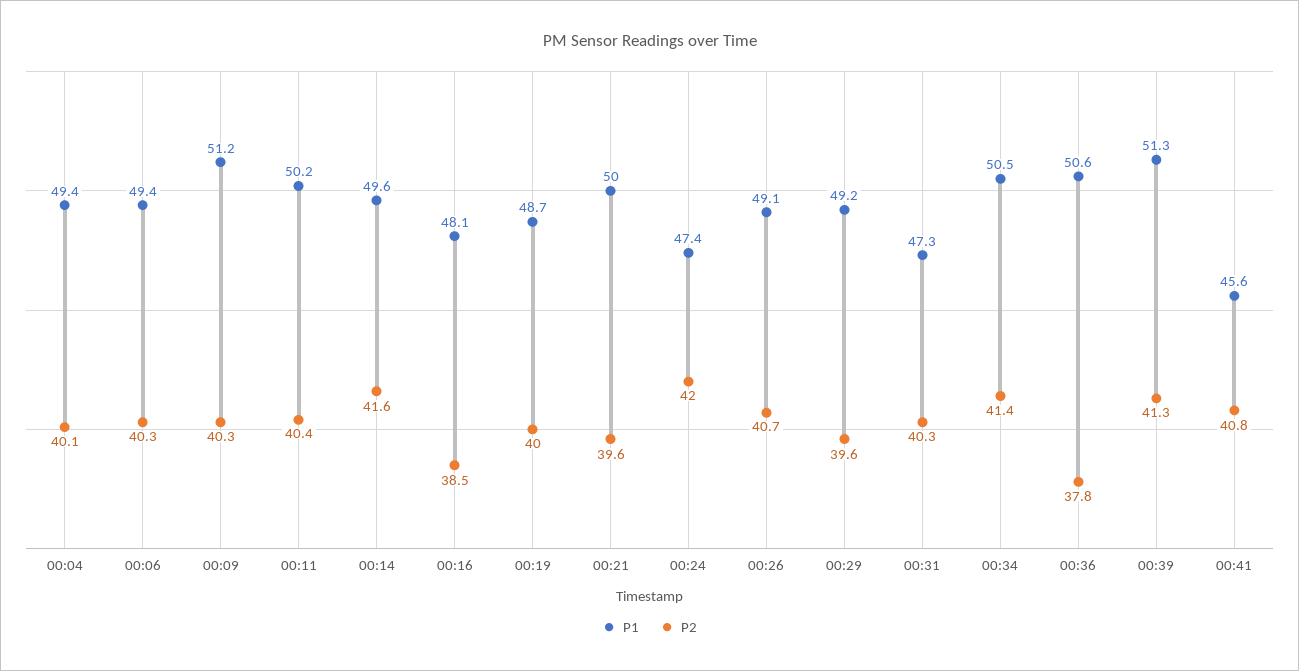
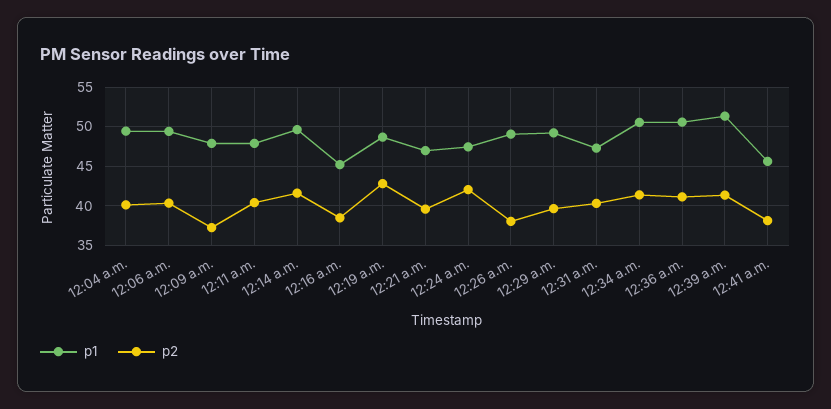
  {
    "P1": {
      "00:04": 49.4,
      "00:06": 49.4,
-     "00:09": 51.2,
+     "00:09": 48,
-     "00:11": 50.2,
+     "00:11": 48,
      "00:14": 49.6,
-     "00:16": 48.1,
+     "00:16": 45,
      "00:19": 48.7,
-     "00:21": 50,
+     "00:21": 47,
      "00:24": 47.4,
      "00:26": 49.1,
      "00:29": 49.2,
      "00:31": 47.3,
      "00:34": 50.5,
      "00:36": 50.6,
      "00:39": 51.3,
      "00:41": 45.6
    },
    "P2": {
      "00:04": 40.1,
      "00:06": 40.3,
-     "00:09": 40.3,
+     "00:09": 37,
      "00:11": 40.4,
      "00:14": 41.6,
      "00:16": 38.5,
-     "00:19": 40,
+     "00:19": 43,
      "00:21": 39.6,
      "00:24": 42,
-     "00:26": 40.7,
+     "00:26": 38,
      "00:29": 39.6,
      "00:31": 40.3,
      "00:34": 41.4,
-     "00:36": 37.8,
+     "00:36": 41,
      "00:39": 41.3,
-     "00:41": 40.8
+     "00:41": 38
    }
  }

